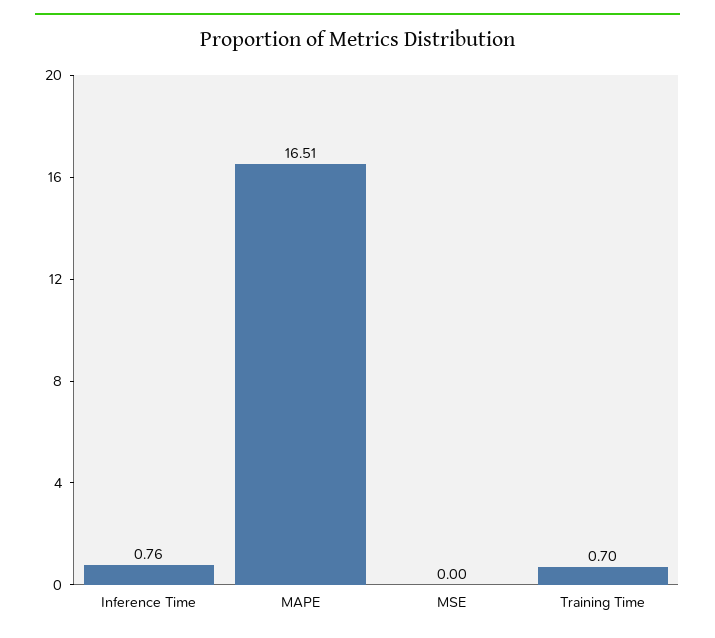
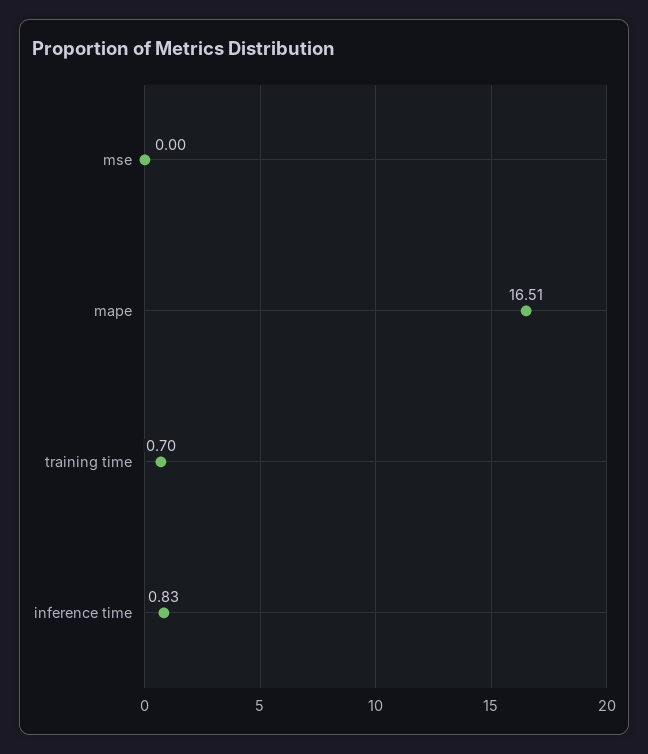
  {
-   "Inference Time": 0.76,
+   "Inference Time": 0.83,
    "MAPE": 16.51,
    "MSE": 0,
    "Training Time": 0.7
  }

